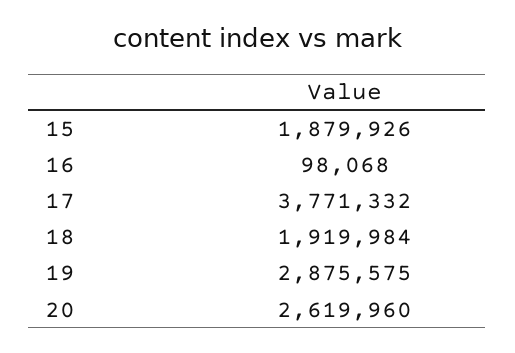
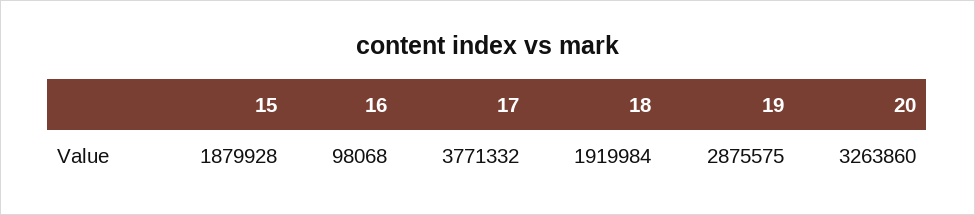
  {
-   "15": 1879926,
+   "15": 1879928,
    "16": 98068,
    "17": 3771332,
    "18": 1919984,
    "19": 2875575,
-   "20": 2619960
+   "20": 3263860
  }

